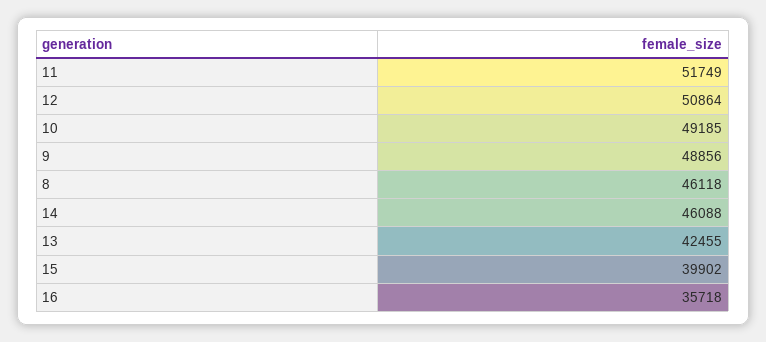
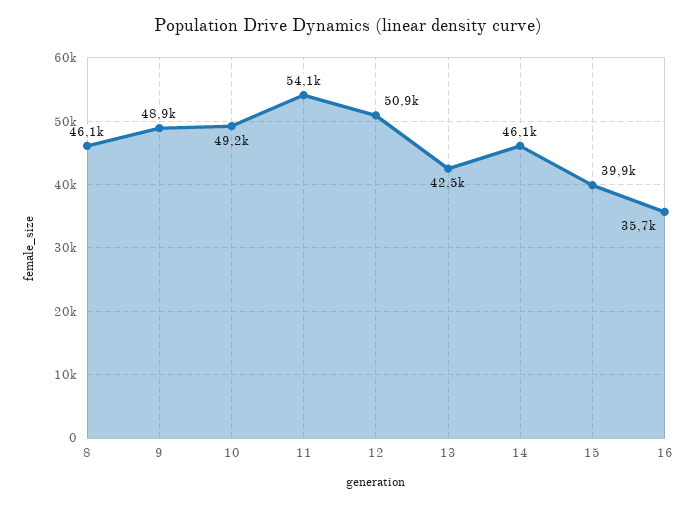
  {
-   "11": 51749,
+   "11": 54100,
    "12": 50864,
    "10": 49185,
    "9": 48856,
    "8": 46118,
    "14": 46088,
    "13": 42455,
    "15": 39902,
    "16": 35718
  }

